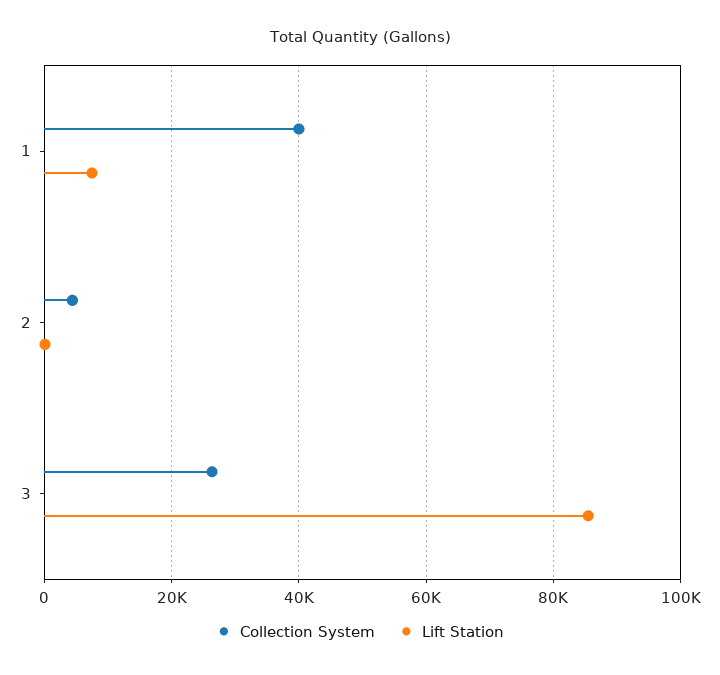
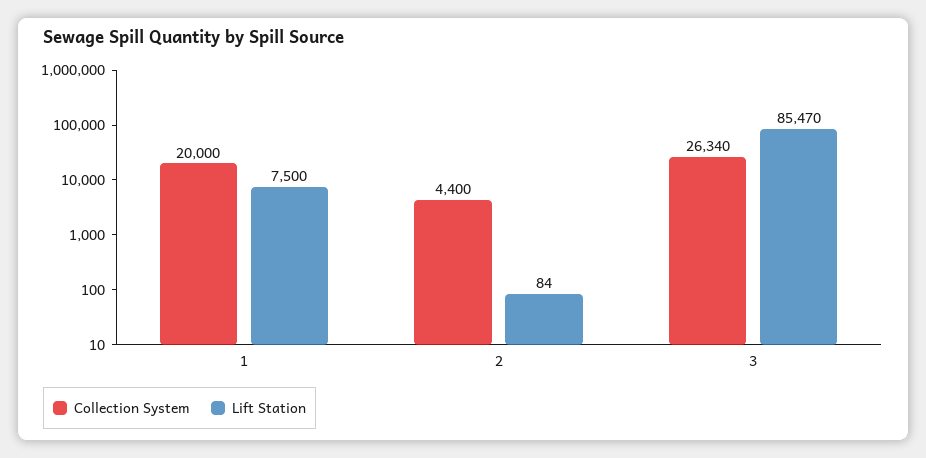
  {
    "Collection System": {
-     "1": 40000,
+     "1": 20000,
      "2": 4400,
      "3": 26340
    },
    "Lift Station": {
      "1": 7500,
      "2": 84,
      "3": 85470
    }
  }

